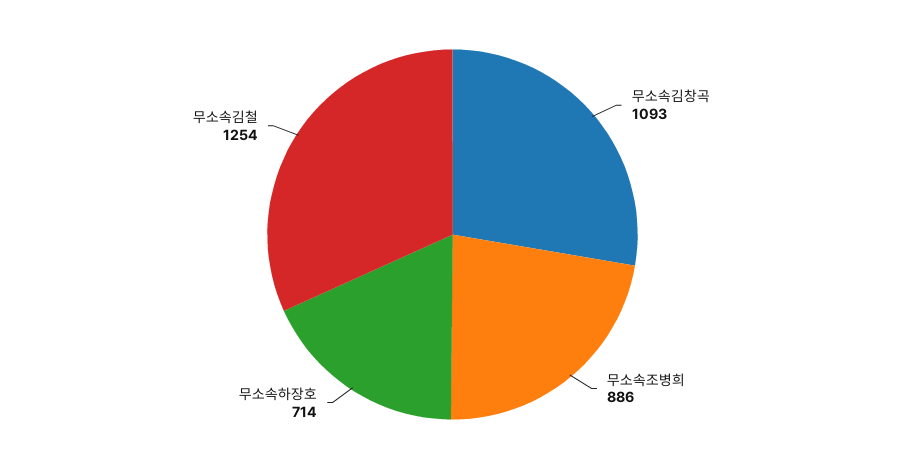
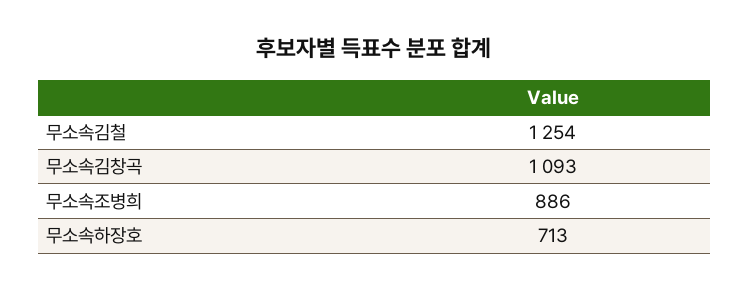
  {
    "무소속김창곡": 1093,
    "무소속조병희": 886,
-   "무소속하장호": 714,
+   "무소속하장호": 713,
    "무소속김철": 1254
  }

